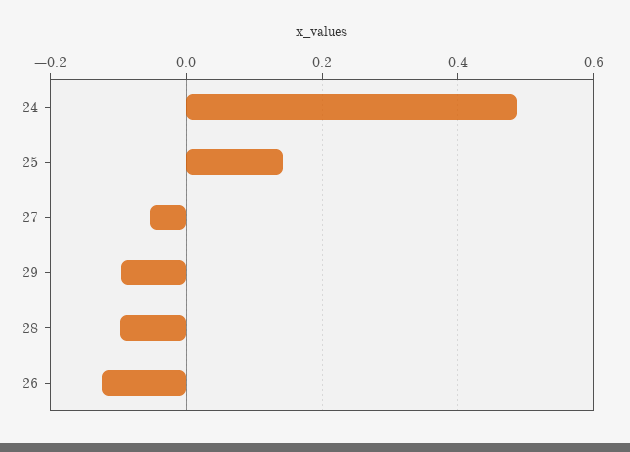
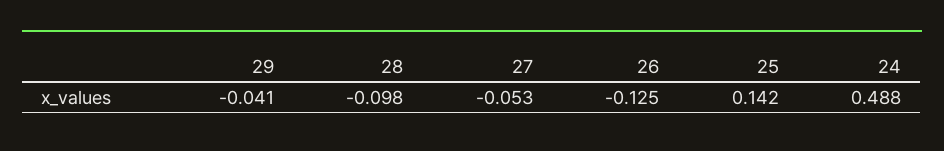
  {
    "24": 0.488,
    "25": 0.142,
    "27": -0.053,
-   "29": -0.1,
+   "29": -0.041,
    "28": -0.098,
    "26": -0.125
  }

